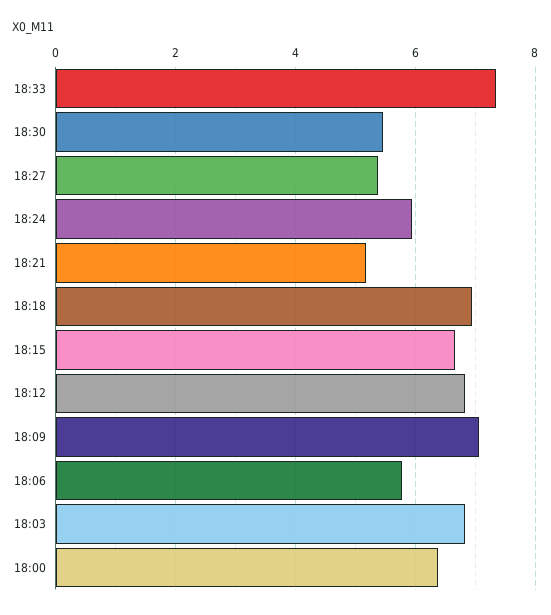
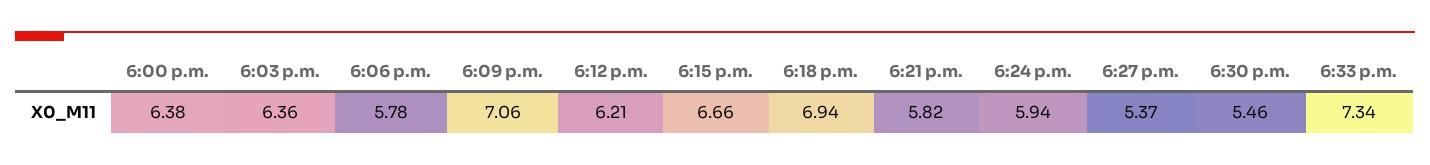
  {
    "18:33": 7.34,
    "18:30": 5.46,
    "18:27": 5.37,
    "18:24": 5.94,
-   "18:21": 5.2,
+   "18:21": 5.82,
    "18:18": 6.94,
    "18:15": 6.66,
-   "18:12": 6.8,
+   "18:12": 6.21,
    "18:09": 7.06,
    "18:06": 5.78,
-   "18:03": 6.8,
+   "18:03": 6.36,
    "18:00": 6.38
  }

